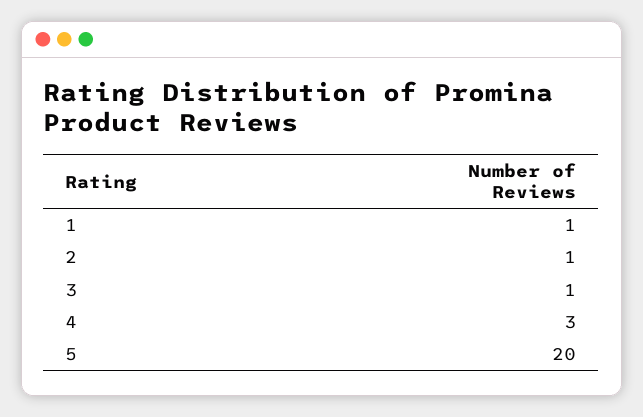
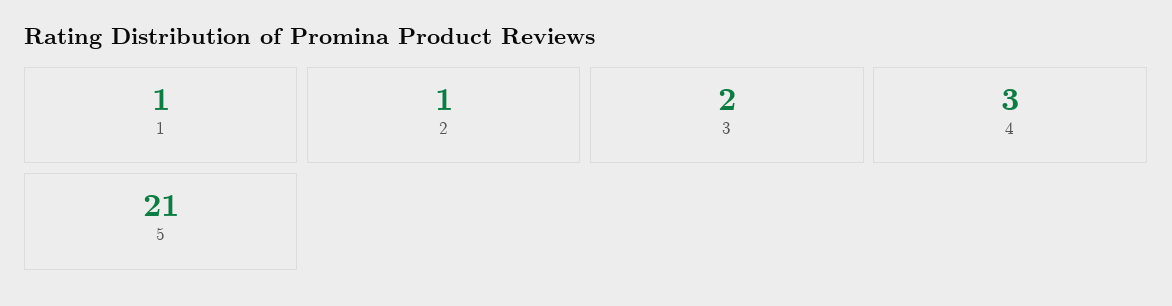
  {
    "1": 1,
    "2": 1,
-   "3": 1,
+   "3": 2,
    "4": 3,
-   "5": 20
+   "5": 21
  }

